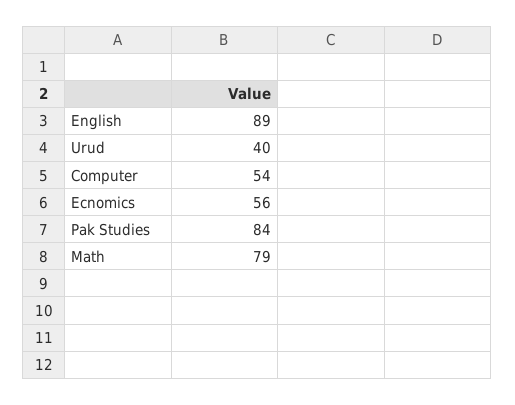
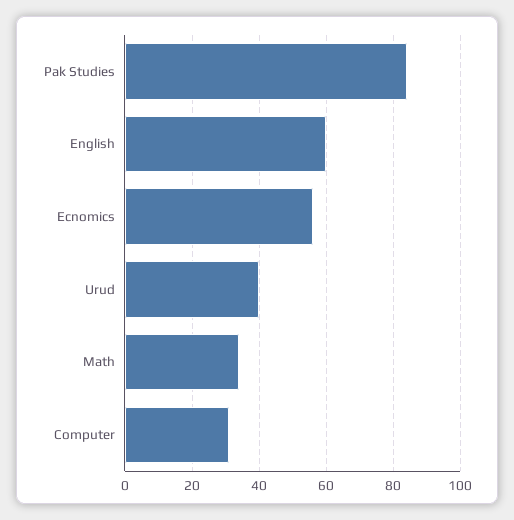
  {
-   "English": 89,
+   "English": 60,
    "Urud": 40,
-   "Computer": 54,
+   "Computer": 30,
    "Ecnomics": 56,
    "Pak Studies": 84,
-   "Math": 79
+   "Math": 35
  }

